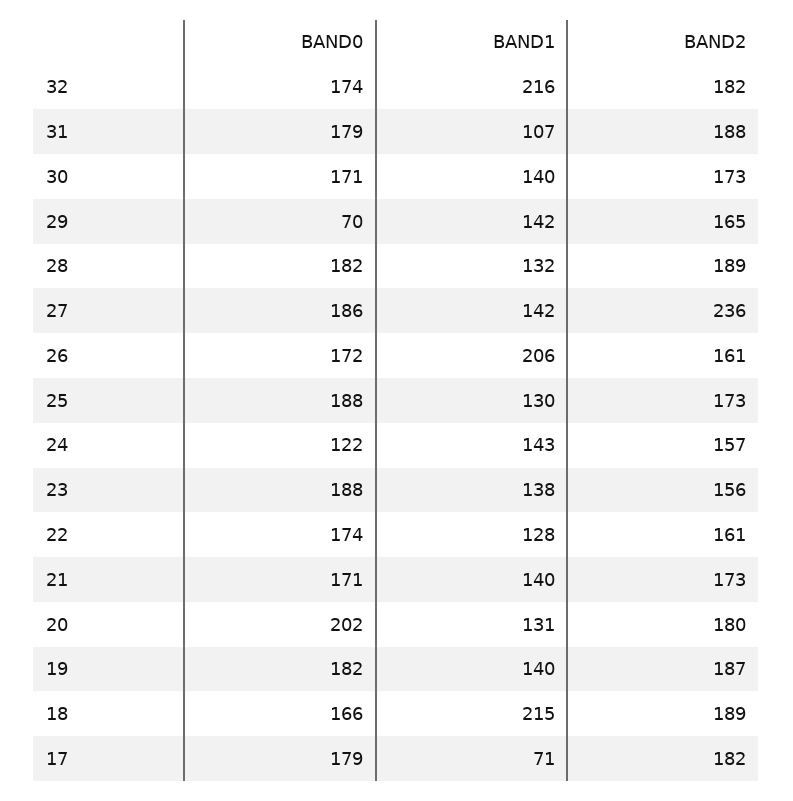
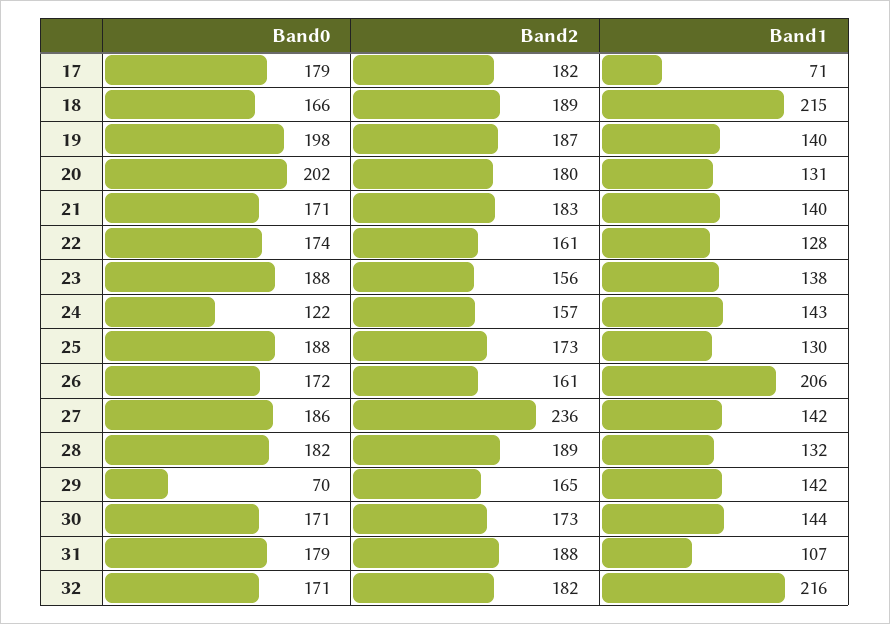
  {
    "BAND0": {
-     "32": 174,
+     "32": 171,
      "31": 179,
      "30": 171,
      "29": 70,
      "28": 182,
      "27": 186,
      "26": 172,
      "25": 188,
      "24": 122,
      "23": 188,
      "22": 174,
      "21": 171,
      "20": 202,
-     "19": 182,
+     "19": 198,
      "18": 166,
      "17": 179
    },
    "BAND1": {
      "32": 216,
      "31": 107,
-     "30": 140,
+     "30": 144,
      "29": 142,
      "28": 132,
      "27": 142,
      "26": 206,
      "25": 130,
      "24": 143,
      "23": 138,
      "22": 128,
      "21": 140,
      "20": 131,
      "19": 140,
      "18": 215,
      "17": 71
    },
    "BAND2": {
      "32": 182,
      "31": 188,
      "30": 173,
      "29": 165,
      "28": 189,
      "27": 236,
      "26": 161,
      "25": 173,
      "24": 157,
      "23": 156,
      "22": 161,
-     "21": 173,
+     "21": 183,
      "20": 180,
      "19": 187,
      "18": 189,
      "17": 182
    }
  }

